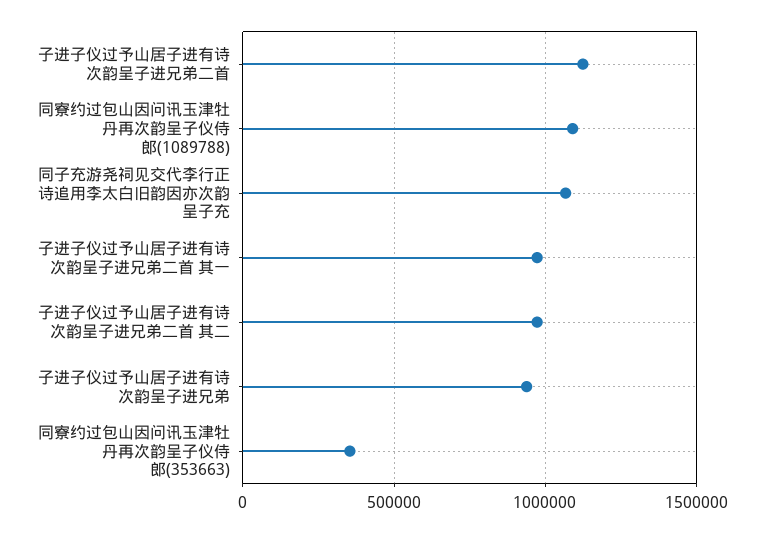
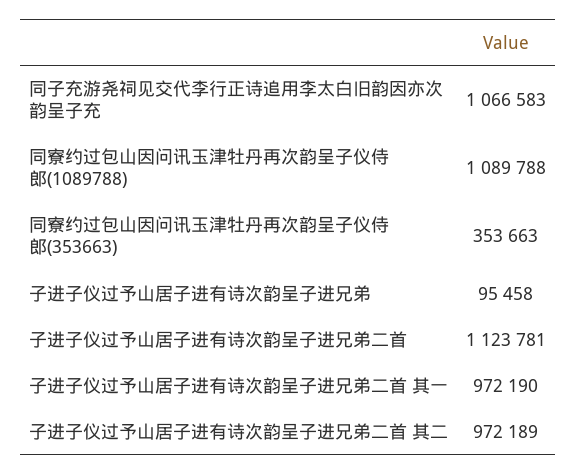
  {
    "子进子仪过予山居子进有诗次韵呈子进兄弟二首": 1123781,
    "同寮约过包山因问讯玉津牡丹再次韵呈子仪侍郎(1089788)": 1089788,
    "同子充游尧祠见交代李行正诗追用李太白旧韵因亦次韵呈子充": 1066583,
    "子进子仪过予山居子进有诗次韵呈子进兄弟二首 其一": 972190,
    "子进子仪过予山居子进有诗次韵呈子进兄弟二首 其二": 972189,
-   "子进子仪过予山居子进有诗次韵呈子进兄弟": 950000,
+   "子进子仪过予山居子进有诗次韵呈子进兄弟": 95458,
    "同寮约过包山因问讯玉津牡丹再次韵呈子仪侍郎(353663)": 353663
  }

